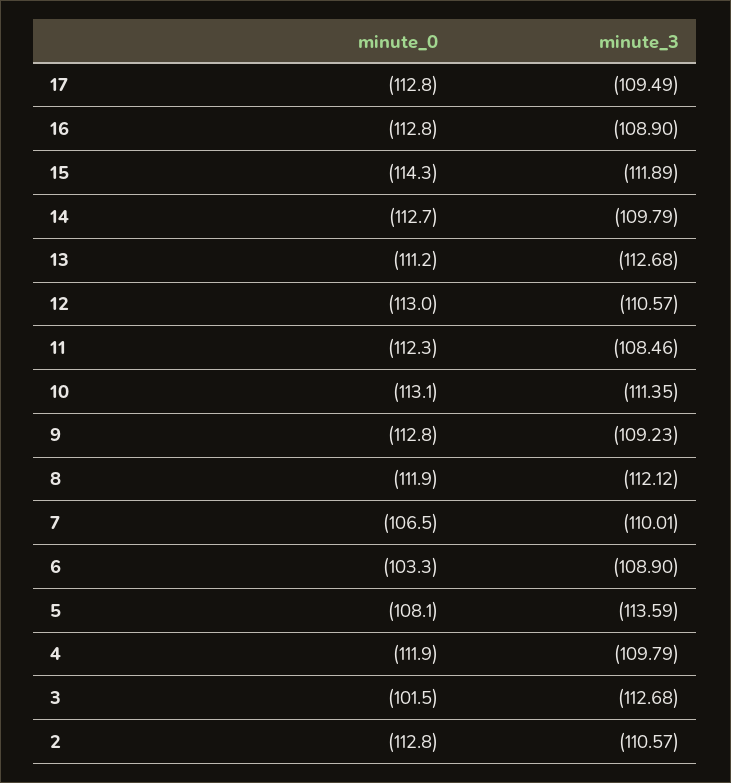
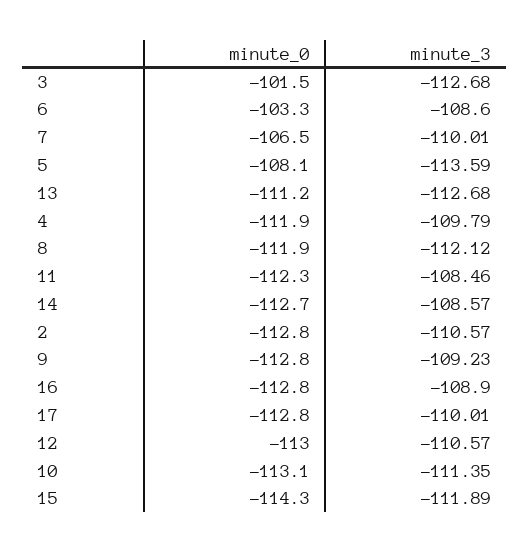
  {
    "minute_0": {
      "17": -112.8,
      "16": -112.8,
      "15": -114.3,
      "14": -112.7,
      "13": -111.2,
      "12": -113,
      "11": -112.3,
      "10": -113.1,
      "9": -112.8,
      "8": -111.9,
      "7": -106.5,
      "6": -103.3,
      "5": -108.1,
      "4": -111.9,
      "3": -101.5,
      "2": -112.8
    },
    "minute_3": {
-     "17": -109.49,
+     "17": -110.01,
      "16": -108.9,
      "15": -111.89,
-     "14": -109.79,
+     "14": -108.57,
      "13": -112.68,
      "12": -110.57,
      "11": -108.46,
      "10": -111.35,
      "9": -109.23,
      "8": -112.12,
      "7": -110.01,
-     "6": -108.9,
+     "6": -108.6,
      "5": -113.59,
      "4": -109.79,
      "3": -112.68,
      "2": -110.57
    }
  }

